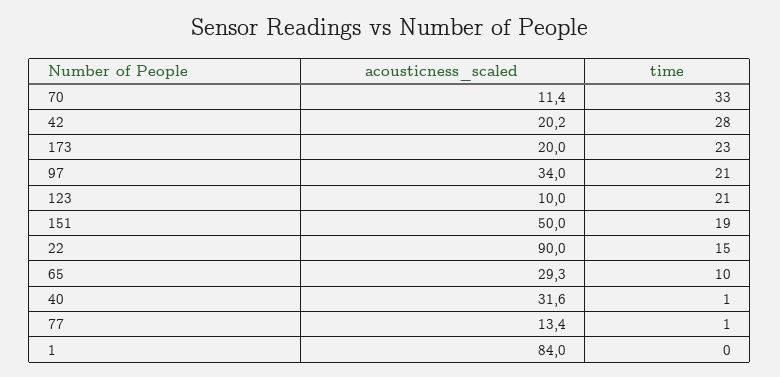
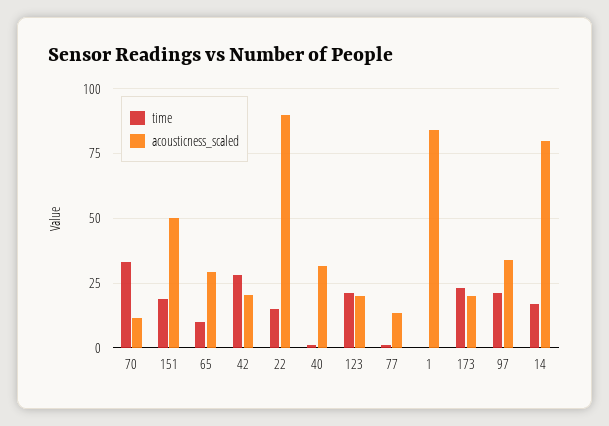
  {
    "acousticness_scaled": {
      "70": 11.4,
      "42": 20.2,
      "173": 20,
      "97": 34,
-     "123": 10,
+     "123": 20,
      "151": 50,
      "22": 90,
      "65": 29.3,
      "40": 31.6,
      "77": 13.4,
-     "1": 84
+     "1": 84,
+     "14": 80
    },
    "time": {
      "70": 33,
      "42": 28,
      "173": 23,
      "97": 21,
      "123": 21,
      "151": 19,
      "22": 15,
      "65": 10,
      "40": 1,
      "77": 1,
-     "1": 0
+     "1": 0,
+     "14": 17.5
    }
  }

